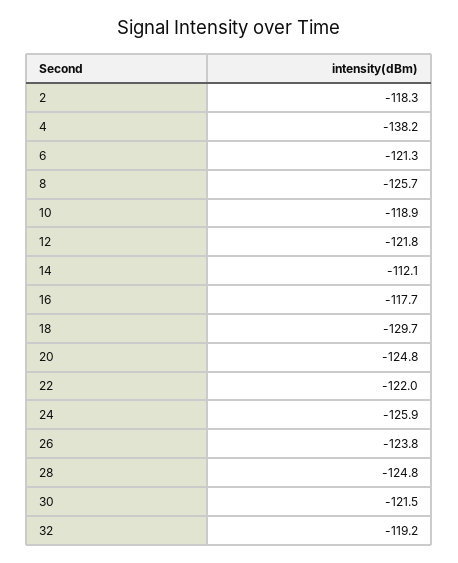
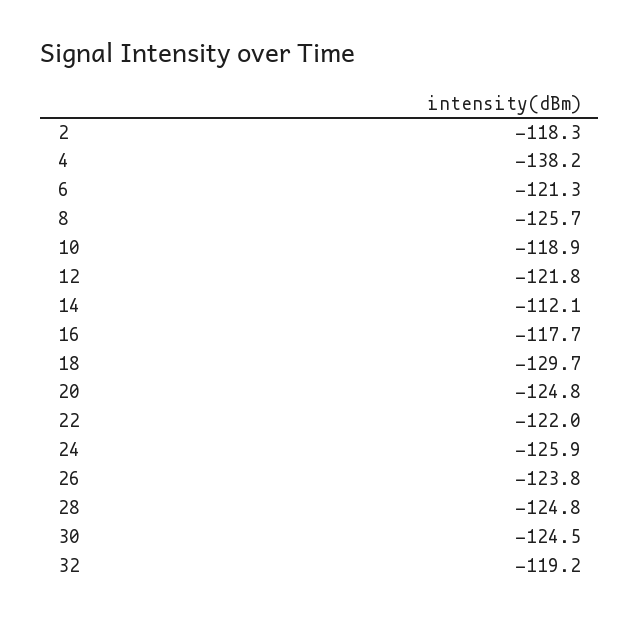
  {
    "2": -118.3,
    "4": -138.2,
    "6": -121.3,
    "8": -125.7,
    "10": -118.9,
    "12": -121.8,
    "14": -112.1,
    "16": -117.7,
    "18": -129.7,
    "20": -124.8,
    "22": -122,
    "24": -125.9,
    "26": -123.8,
    "28": -124.8,
-   "30": -121.5,
+   "30": -124.5,
    "32": -119.2
  }

